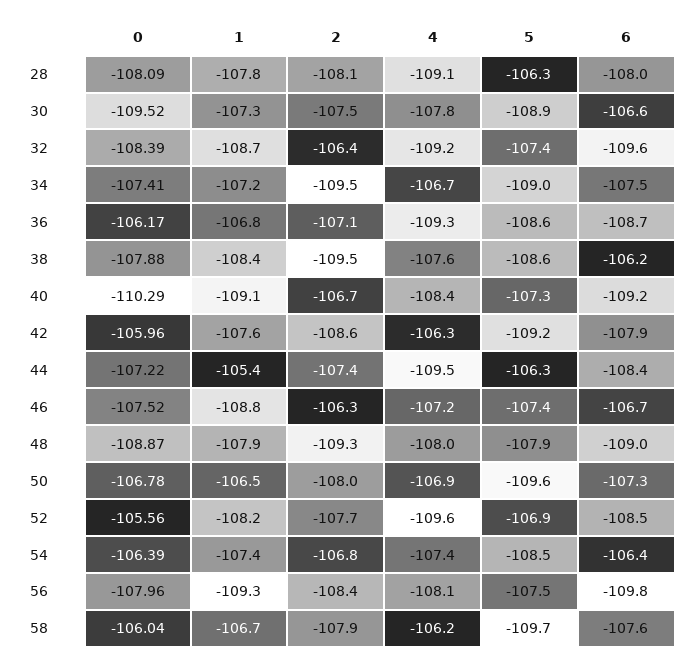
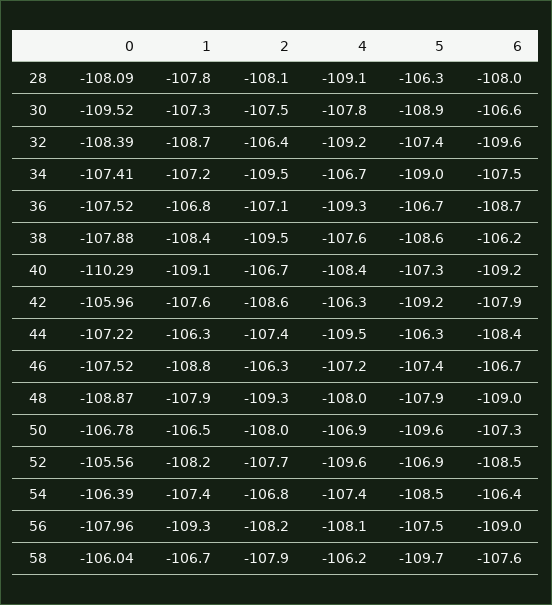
  {
    "0": {
      "28": -108.09,
      "30": -109.52,
      "32": -108.39,
      "34": -107.41,
-     "36": -106.17,
+     "36": -107.52,
      "38": -107.88,
      "40": -110.29,
      "42": -105.96,
      "44": -107.22,
      "46": -107.52,
      "48": -108.87,
      "50": -106.78,
      "52": -105.56,
      "54": -106.39,
      "56": -107.96,
      "58": -106.04
    },
    "1": {
      "28": -107.8,
      "30": -107.3,
      "32": -108.7,
      "34": -107.2,
      "36": -106.8,
      "38": -108.4,
      "40": -109.1,
      "42": -107.6,
-     "44": -105.4,
+     "44": -106.3,
      "46": -108.8,
      "48": -107.9,
      "50": -106.5,
      "52": -108.2,
      "54": -107.4,
      "56": -109.3,
      "58": -106.7
    },
    "2": {
      "28": -108.1,
      "30": -107.5,
      "32": -106.4,
      "34": -109.5,
      "36": -107.1,
      "38": -109.5,
      "40": -106.7,
      "42": -108.6,
      "44": -107.4,
      "46": -106.3,
      "48": -109.3,
      "50": -108,
      "52": -107.7,
      "54": -106.8,
-     "56": -108.4,
+     "56": -108.2,
      "58": -107.9
    },
    "4": {
      "28": -109.1,
      "30": -107.8,
      "32": -109.2,
      "34": -106.7,
      "36": -109.3,
      "38": -107.6,
      "40": -108.4,
      "42": -106.3,
      "44": -109.5,
      "46": -107.2,
      "48": -108,
      "50": -106.9,
      "52": -109.6,
      "54": -107.4,
      "56": -108.1,
      "58": -106.2
    },
    "5": {
      "28": -106.3,
      "30": -108.9,
      "32": -107.4,
      "34": -109,
-     "36": -108.6,
+     "36": -106.7,
      "38": -108.6,
      "40": -107.3,
      "42": -109.2,
      "44": -106.3,
      "46": -107.4,
      "48": -107.9,
      "50": -109.6,
      "52": -106.9,
      "54": -108.5,
      "56": -107.5,
      "58": -109.7
    },
    "6": {
      "28": -108,
      "30": -106.6,
      "32": -109.6,
      "34": -107.5,
      "36": -108.7,
      "38": -106.2,
      "40": -109.2,
      "42": -107.9,
      "44": -108.4,
      "46": -106.7,
      "48": -109,
      "50": -107.3,
      "52": -108.5,
      "54": -106.4,
-     "56": -109.8,
+     "56": -109,
      "58": -107.6
    }
  }

